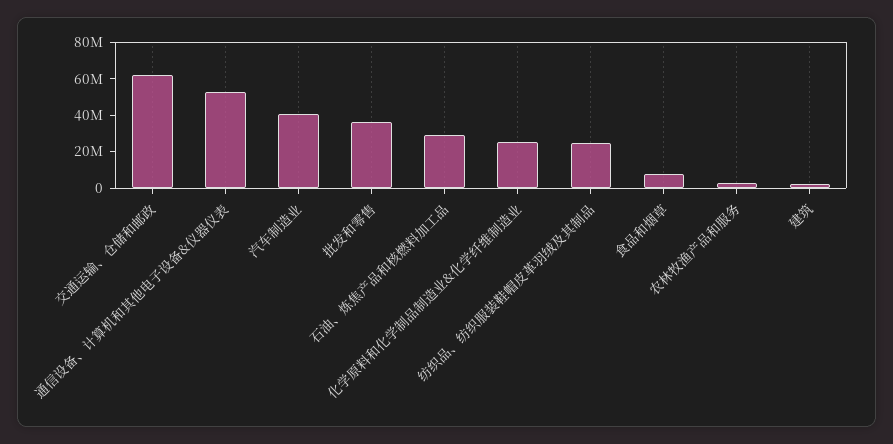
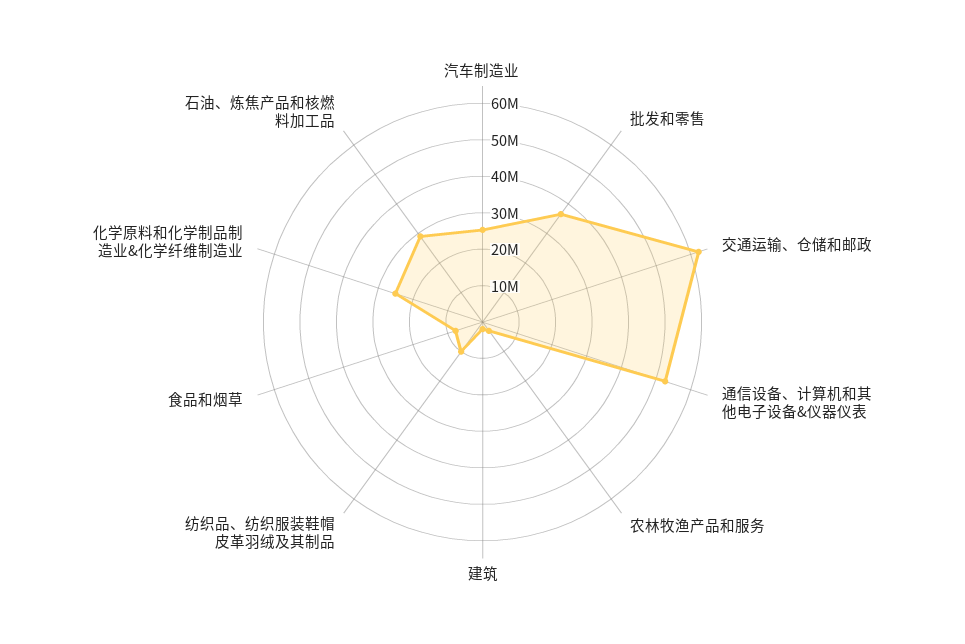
  {
    "交通运输、仓储和邮政": 62500000,
    "通信设备、计算机和其他电子设备&仪器仪表": 52500000,
-   "汽车制造业": 40000000,
+   "汽车制造业": 25000000,
    "批发和零售": 37500000,
    "石油、炼焦产品和核燃料加工品": 30000000,
    "化学原料和化学制品制造业&化学纤维制造业": 25000000,
-   "纺织品、纺织服装鞋帽皮革羽绒及其制品": 25000000,
+   "纺织品、纺织服装鞋帽皮革羽绒及其制品": 10000000,
    "食品和烟草": 7500000,
    "农林牧渔产品和服务": 2500000,
    "建筑": 2500000
  }

